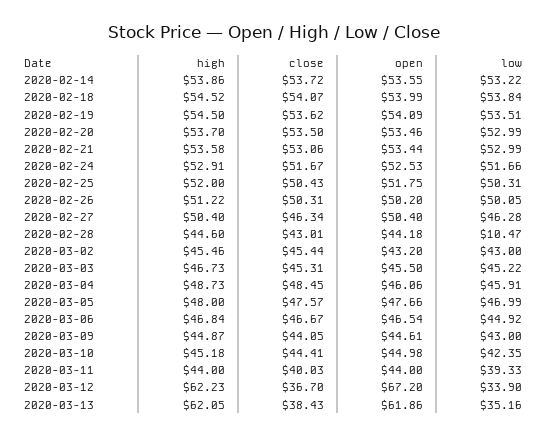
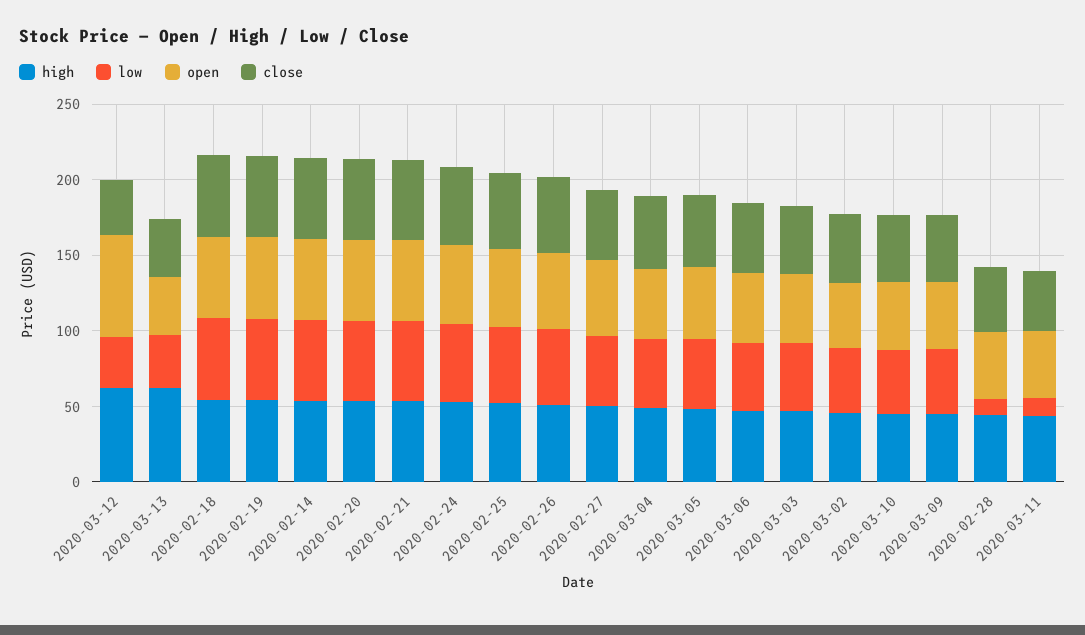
  {
    "high": {
      "2020-02-14": 53.86,
      "2020-02-18": 54.52,
      "2020-02-19": 54.5,
      "2020-02-20": 53.7,
      "2020-02-21": 53.58,
      "2020-02-24": 52.91,
      "2020-02-25": 52,
      "2020-02-26": 51.22,
      "2020-02-27": 50.4,
      "2020-02-28": 44.6,
      "2020-03-02": 45.46,
      "2020-03-03": 46.73,
      "2020-03-04": 48.73,
      "2020-03-05": 48,
      "2020-03-06": 46.84,
      "2020-03-09": 44.87,
      "2020-03-10": 45.18,
      "2020-03-11": 44,
      "2020-03-12": 62.23,
      "2020-03-13": 62.05
    },
    "close": {
      "2020-02-14": 53.72,
      "2020-02-18": 54.07,
      "2020-02-19": 53.62,
      "2020-02-20": 53.5,
      "2020-02-21": 53.06,
      "2020-02-24": 51.67,
      "2020-02-25": 50.43,
      "2020-02-26": 50.31,
      "2020-02-27": 46.34,
      "2020-02-28": 43.01,
      "2020-03-02": 45.44,
      "2020-03-03": 45.31,
      "2020-03-04": 48.45,
      "2020-03-05": 47.57,
      "2020-03-06": 46.67,
      "2020-03-09": 44.05,
      "2020-03-10": 44.41,
      "2020-03-11": 40.03,
      "2020-03-12": 36.7,
      "2020-03-13": 38.43
    },
    "open": {
      "2020-02-14": 53.55,
      "2020-02-18": 53.99,
      "2020-02-19": 54.09,
      "2020-02-20": 53.46,
      "2020-02-21": 53.44,
      "2020-02-24": 52.53,
      "2020-02-25": 51.75,
      "2020-02-26": 50.2,
      "2020-02-27": 50.4,
      "2020-02-28": 44.18,
      "2020-03-02": 43.2,
      "2020-03-03": 45.5,
      "2020-03-04": 46.06,
      "2020-03-05": 47.66,
      "2020-03-06": 46.54,
      "2020-03-09": 44.61,
      "2020-03-10": 44.98,
      "2020-03-11": 44,
      "2020-03-12": 67.2,
-     "2020-03-13": 61.86
+     "2020-03-13": 40
    },
    "low": {
      "2020-02-14": 53.22,
      "2020-02-18": 53.84,
      "2020-02-19": 53.51,
      "2020-02-20": 52.99,
      "2020-02-21": 52.99,
      "2020-02-24": 51.66,
      "2020-02-25": 50.31,
      "2020-02-26": 50.05,
      "2020-02-27": 46.28,
      "2020-02-28": 10.47,
      "2020-03-02": 43,
      "2020-03-03": 45.22,
      "2020-03-04": 45.91,
      "2020-03-05": 46.99,
      "2020-03-06": 44.92,
      "2020-03-09": 43,
      "2020-03-10": 42.35,
-     "2020-03-11": 39.33,
+     "2020-03-11": 10,
      "2020-03-12": 33.9,
      "2020-03-13": 35.16
    }
  }

